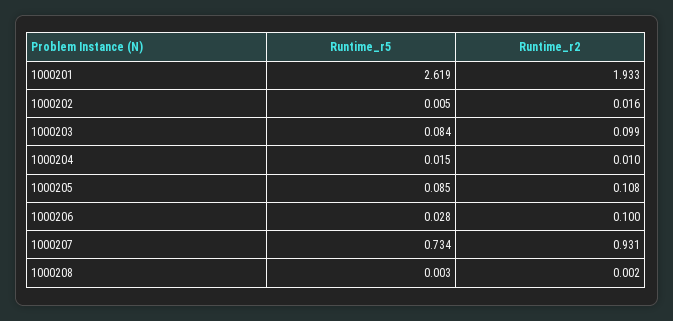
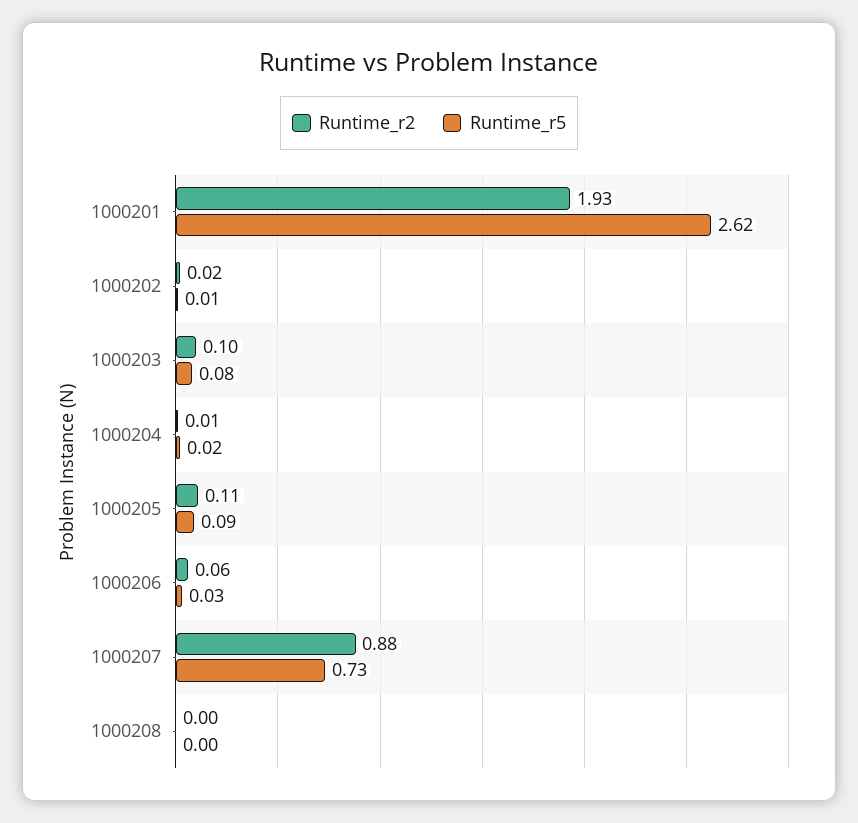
  {
    "Runtime_r5": {
      "1000201": 2.619,
      "1000202": 0.005,
      "1000203": 0.084,
      "1000204": 0.015,
      "1000205": 0.085,
      "1000206": 0.028,
      "1000207": 0.734,
      "1000208": 0.003
    },
    "Runtime_r2": {
      "1000201": 1.933,
      "1000202": 0.016,
      "1000203": 0.099,
      "1000204": 0.01,
      "1000205": 0.108,
-     "1000206": 0.1,
+     "1000206": 0.06,
-     "1000207": 0.931,
+     "1000207": 0.88,
      "1000208": 0.002
    }
  }

